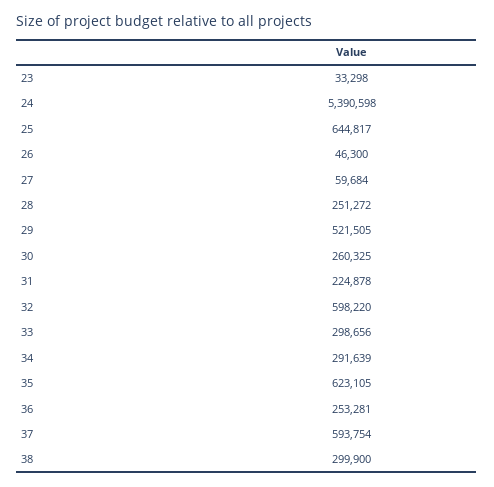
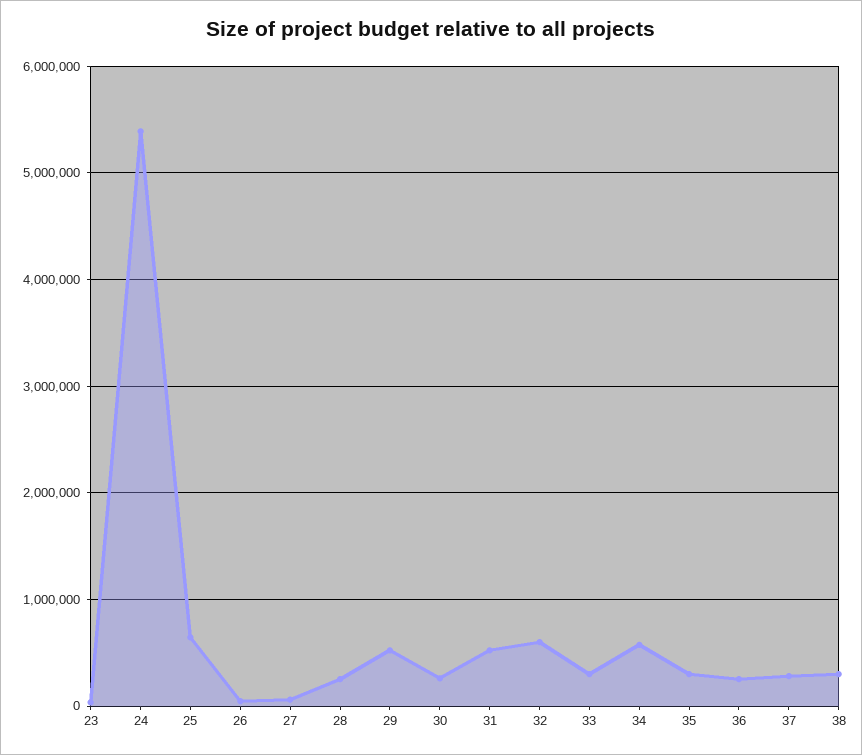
  {
    "23": 33298,
    "24": 5390598,
    "25": 644817,
    "26": 46300,
    "27": 59684,
    "28": 251272,
    "29": 521505,
    "30": 260325,
-   "31": 224878,
+   "31": 500000,
    "32": 598220,
    "33": 298656,
-   "34": 291639,
+   "34": 600000,
-   "35": 623105,
+   "35": 300000,
    "36": 253281,
-   "37": 593754,
+   "37": 300000,
    "38": 299900
  }

